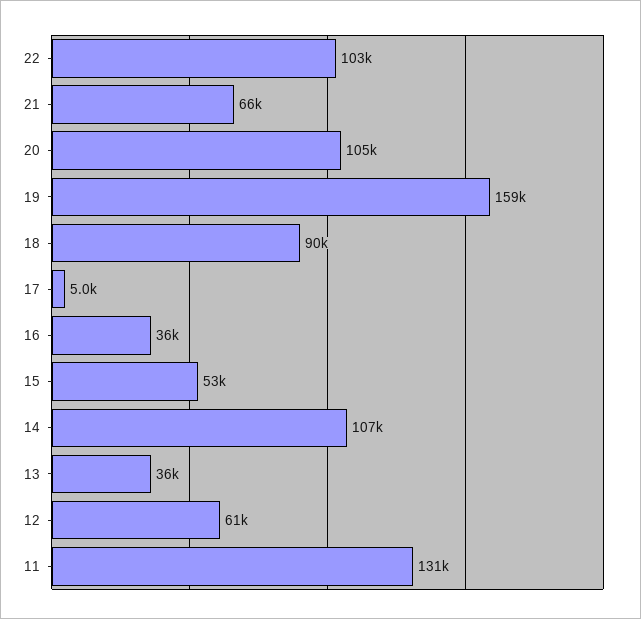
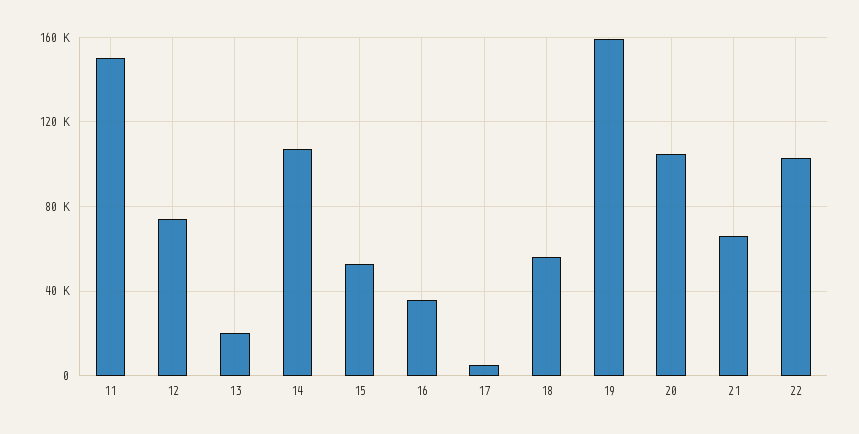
  {
    "22": 103000,
    "21": 66000,
    "20": 105000,
    "19": 159000,
-   "18": 90000,
+   "18": 55000,
    "17": 5000,
    "16": 36000,
    "15": 53000,
    "14": 107000,
-   "13": 36000,
+   "13": 20000,
-   "12": 61000,
+   "12": 75000,
-   "11": 131000
+   "11": 150000
  }

